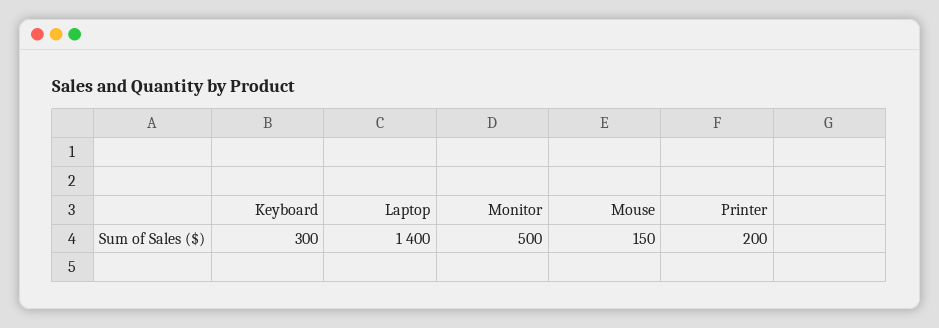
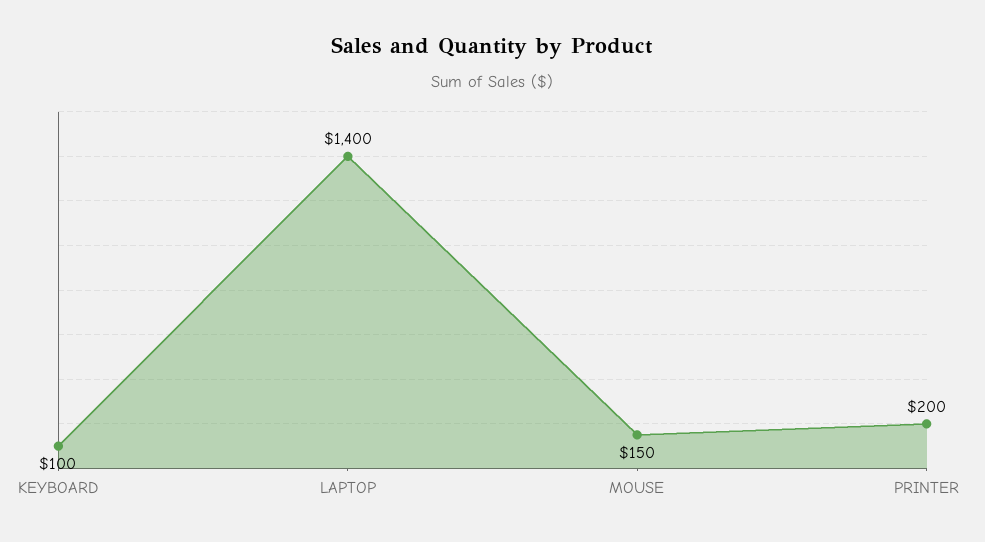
  {
-   "Keyboard": 300,
+   "Keyboard": 100,
    "Laptop": 1400,
-   "Monitor": 500,
    "Mouse": 150,
    "Printer": 200
  }

